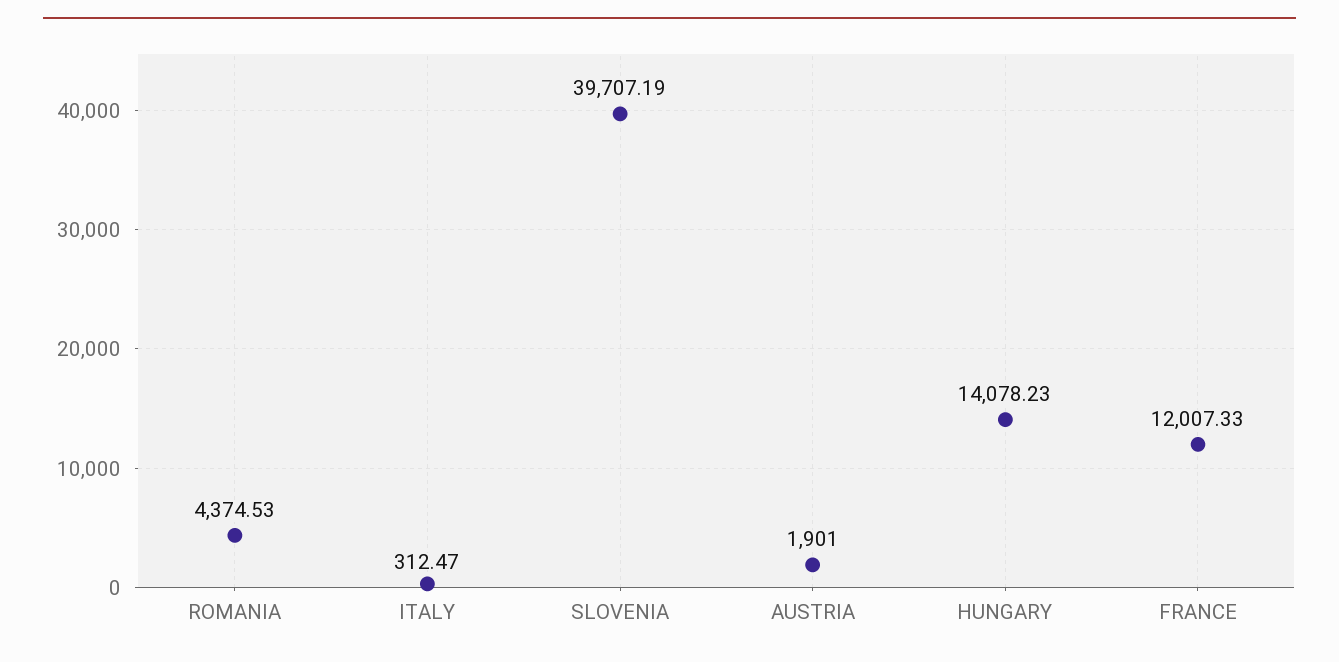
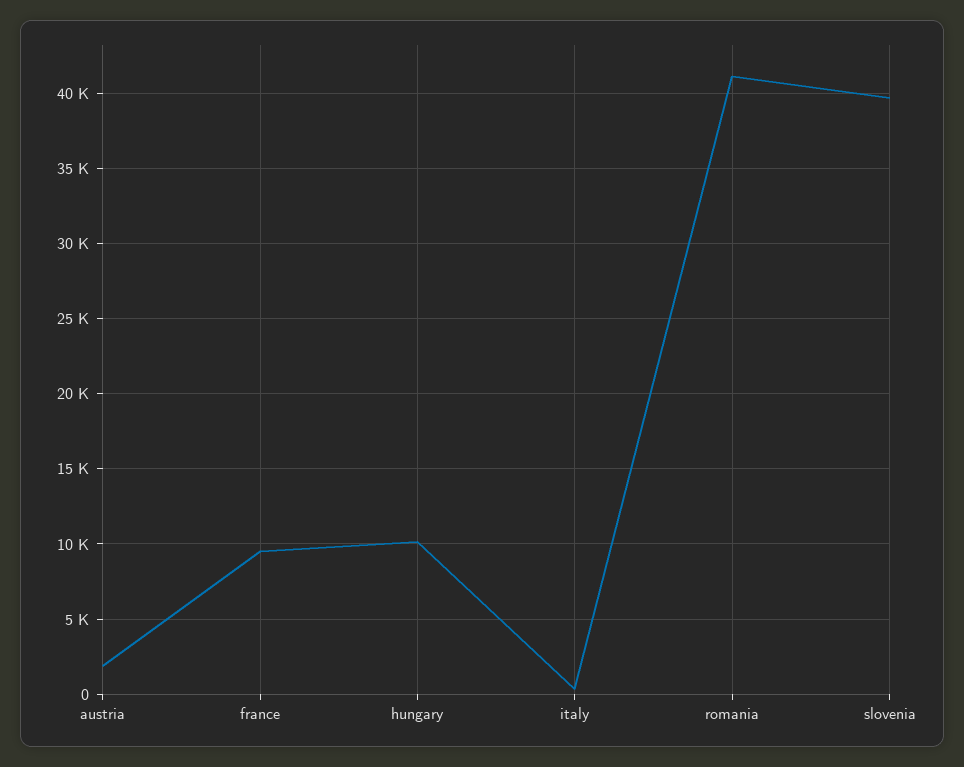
  {
-   "ROMANIA": 4374.53,
+   "ROMANIA": 41000,
    "ITALY": 312.47,
    "SLOVENIA": 39707.19,
    "AUSTRIA": 1901,
-   "HUNGARY": 14078.23,
+   "HUNGARY": 10000,
-   "FRANCE": 12007.33
+   "FRANCE": 9500
  }

